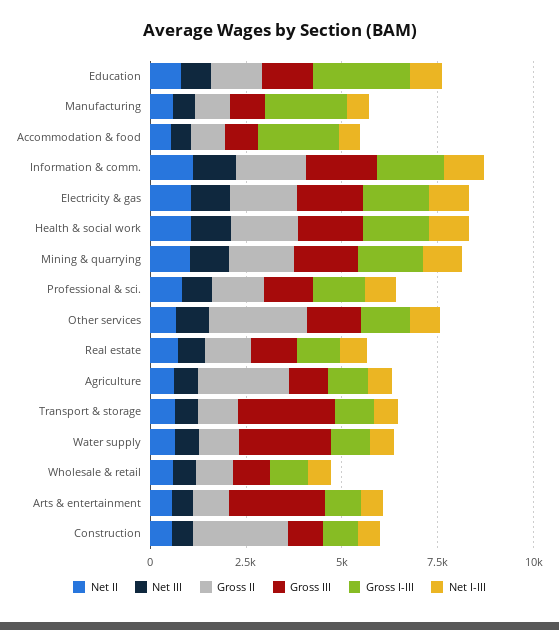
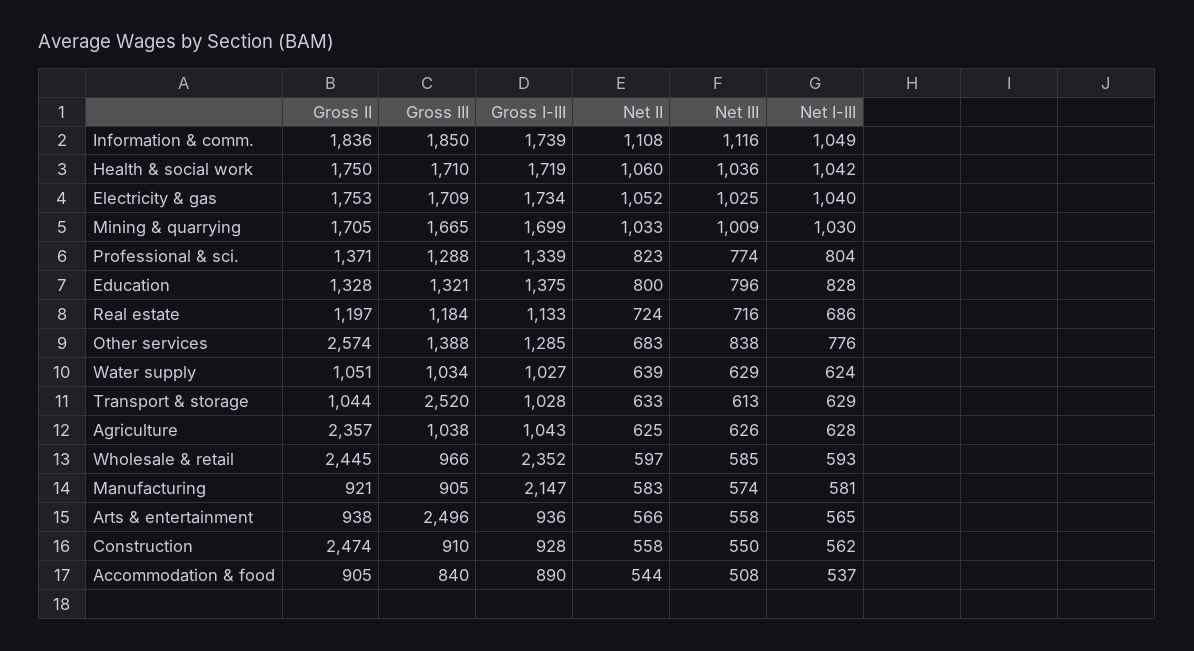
  {
    "Net II": {
      "Education": 800,
      "Manufacturing": 583,
      "Accommodation & food": 544,
      "Information & comm.": 1108,
      "Electricity & gas": 1052,
      "Health & social work": 1060,
      "Mining & quarrying": 1033,
      "Professional & sci.": 823,
      "Other services": 683,
      "Real estate": 724,
      "Agriculture": 625,
      "Transport & storage": 633,
      "Water supply": 639,
      "Wholesale & retail": 597,
      "Arts & entertainment": 566,
      "Construction": 558
    },
    "Net III": {
      "Education": 796,
      "Manufacturing": 574,
      "Accommodation & food": 508,
      "Information & comm.": 1116,
      "Electricity & gas": 1025,
      "Health & social work": 1036,
      "Mining & quarrying": 1009,
      "Professional & sci.": 774,
      "Other services": 838,
      "Real estate": 716,
      "Agriculture": 626,
      "Transport & storage": 613,
      "Water supply": 629,
      "Wholesale & retail": 585,
      "Arts & entertainment": 558,
      "Construction": 550
    },
    "Gross II": {
      "Education": 1328,
      "Manufacturing": 921,
      "Accommodation & food": 905,
      "Information & comm.": 1836,
      "Electricity & gas": 1753,
      "Health & social work": 1750,
      "Mining & quarrying": 1705,
      "Professional & sci.": 1371,
      "Other services": 2574,
      "Real estate": 1197,
      "Agriculture": 2357,
      "Transport & storage": 1044,
      "Water supply": 1051,
-     "Wholesale & retail": 1000,
+     "Wholesale & retail": 2445,
      "Arts & entertainment": 938,
      "Construction": 2474
    },
    "Gross III": {
      "Education": 1321,
      "Manufacturing": 905,
      "Accommodation & food": 840,
      "Information & comm.": 1850,
      "Electricity & gas": 1709,
      "Health & social work": 1710,
      "Mining & quarrying": 1665,
      "Professional & sci.": 1288,
      "Other services": 1388,
      "Real estate": 1184,
      "Agriculture": 1038,
      "Transport & storage": 2520,
-     "Water supply": 2500,
+     "Water supply": 1034,
      "Wholesale & retail": 966,
      "Arts & entertainment": 2496,
      "Construction": 910
    },
    "Gross I-III": {
-     "Education": 2500,
+     "Education": 1375,
      "Manufacturing": 2147,
-     "Accommodation & food": 2000,
+     "Accommodation & food": 890,
      "Information & comm.": 1739,
      "Electricity & gas": 1734,
      "Health & social work": 1719,
      "Mining & quarrying": 1699,
      "Professional & sci.": 1339,
      "Other services": 1285,
      "Real estate": 1133,
      "Agriculture": 1043,
      "Transport & storage": 1028,
      "Water supply": 1027,
-     "Wholesale & retail": 1000,
+     "Wholesale & retail": 2352,
      "Arts & entertainment": 936,
      "Construction": 928
    },
    "Net I-III": {
      "Education": 828,
      "Manufacturing": 581,
      "Accommodation & food": 537,
      "Information & comm.": 1049,
      "Electricity & gas": 1040,
      "Health & social work": 1042,
      "Mining & quarrying": 1030,
      "Professional & sci.": 804,
      "Other services": 776,
      "Real estate": 686,
      "Agriculture": 628,
      "Transport & storage": 629,
      "Water supply": 624,
      "Wholesale & retail": 593,
      "Arts & entertainment": 565,
      "Construction": 562
    }
  }

